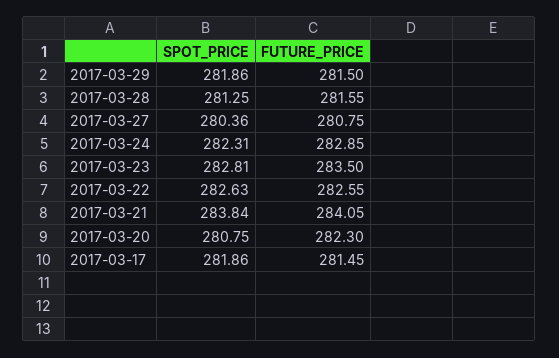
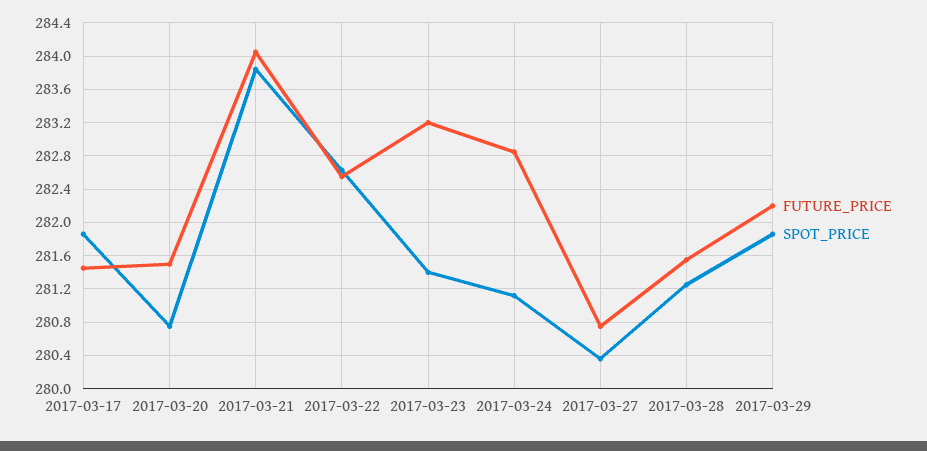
  {
    "SPOT_PRICE": {
      "2017-03-29": 281.86,
      "2017-03-28": 281.25,
      "2017-03-27": 280.36,
-     "2017-03-24": 282.31,
+     "2017-03-24": 281.1,
-     "2017-03-23": 282.81,
+     "2017-03-23": 281.4,
      "2017-03-22": 282.63,
      "2017-03-21": 283.84,
      "2017-03-20": 280.75,
      "2017-03-17": 281.86
    },
    "FUTURE_PRICE": {
-     "2017-03-29": 281.5,
+     "2017-03-29": 282.2,
      "2017-03-28": 281.55,
      "2017-03-27": 280.75,
      "2017-03-24": 282.85,
-     "2017-03-23": 283.5,
+     "2017-03-23": 283.2,
      "2017-03-22": 282.55,
      "2017-03-21": 284.05,
-     "2017-03-20": 282.3,
+     "2017-03-20": 281.5,
      "2017-03-17": 281.45
    }
  }

